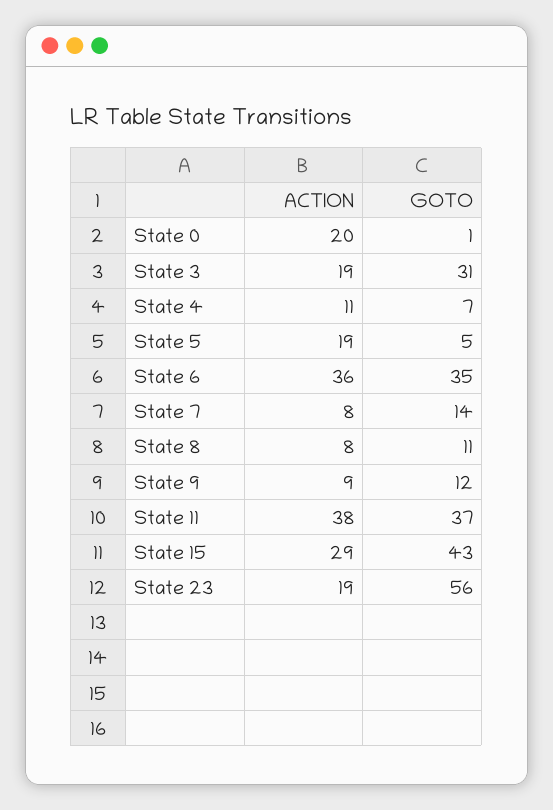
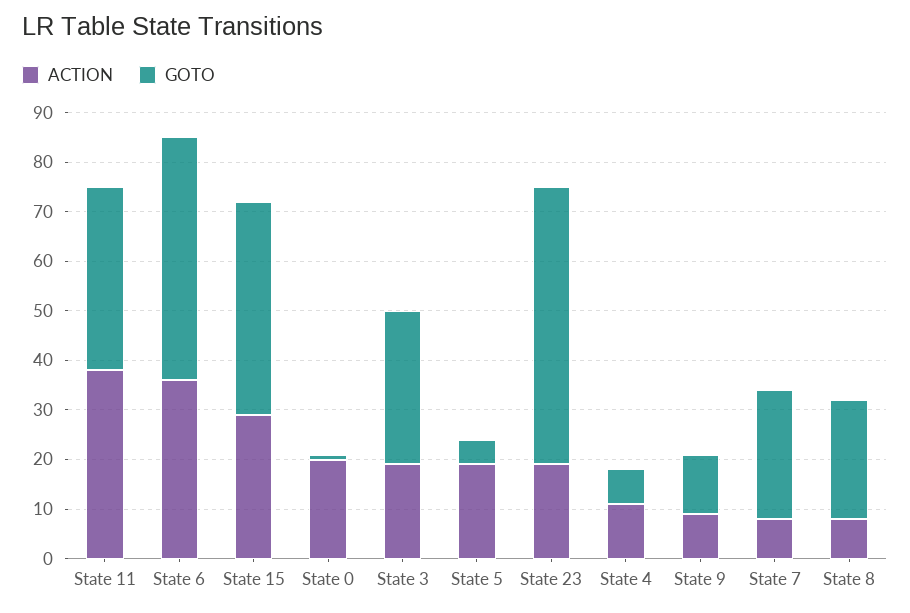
  {
    "ACTION": {
      "State 0": 20,
      "State 3": 19,
      "State 4": 11,
      "State 5": 19,
      "State 6": 36,
      "State 7": 8,
      "State 8": 8,
      "State 9": 9,
      "State 11": 38,
      "State 15": 29,
      "State 23": 19
    },
    "GOTO": {
      "State 0": 1,
      "State 3": 31,
      "State 4": 7,
      "State 5": 5,
-     "State 6": 35,
+     "State 6": 50,
-     "State 7": 14,
+     "State 7": 25,
-     "State 8": 11,
+     "State 8": 25,
      "State 9": 12,
      "State 11": 37,
      "State 15": 43,
      "State 23": 56
    }
  }

